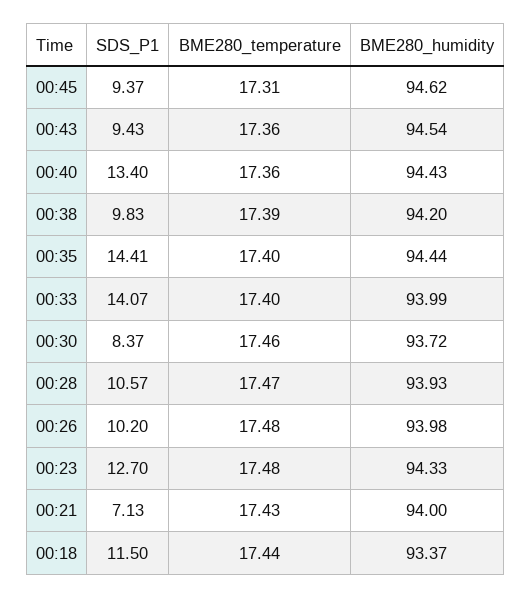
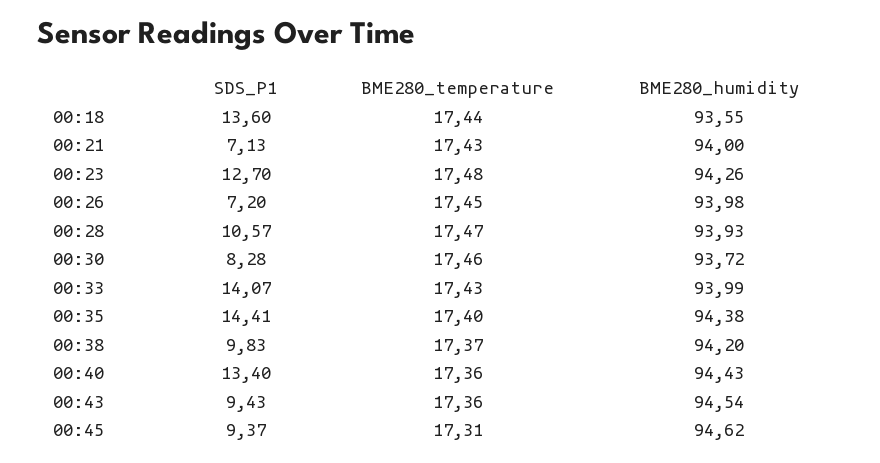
  {
    "SDS_P1": {
      "00:45": 9.37,
      "00:43": 9.43,
      "00:40": 13.4,
      "00:38": 9.83,
      "00:35": 14.41,
      "00:33": 14.07,
-     "00:30": 8.37,
+     "00:30": 8.28,
      "00:28": 10.57,
-     "00:26": 10.2,
+     "00:26": 7.2,
      "00:23": 12.7,
      "00:21": 7.13,
-     "00:18": 11.5
+     "00:18": 13.6
    },
    "BME280_temperature": {
      "00:45": 17.31,
      "00:43": 17.36,
      "00:40": 17.36,
-     "00:38": 17.39,
+     "00:38": 17.37,
      "00:35": 17.4,
-     "00:33": 17.4,
+     "00:33": 17.43,
      "00:30": 17.46,
      "00:28": 17.47,
-     "00:26": 17.48,
+     "00:26": 17.45,
      "00:23": 17.48,
      "00:21": 17.43,
      "00:18": 17.44
    },
    "BME280_humidity": {
      "00:45": 94.62,
      "00:43": 94.54,
      "00:40": 94.43,
      "00:38": 94.2,
-     "00:35": 94.44,
+     "00:35": 94.38,
      "00:33": 93.99,
      "00:30": 93.72,
      "00:28": 93.93,
      "00:26": 93.98,
-     "00:23": 94.33,
+     "00:23": 94.26,
      "00:21": 94,
-     "00:18": 93.37
+     "00:18": 93.55
    }
  }

